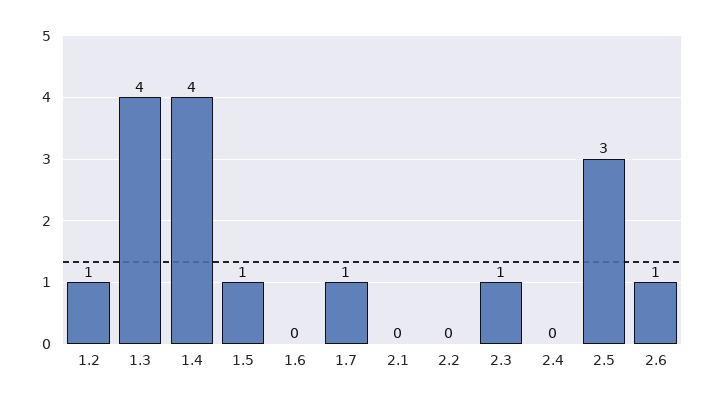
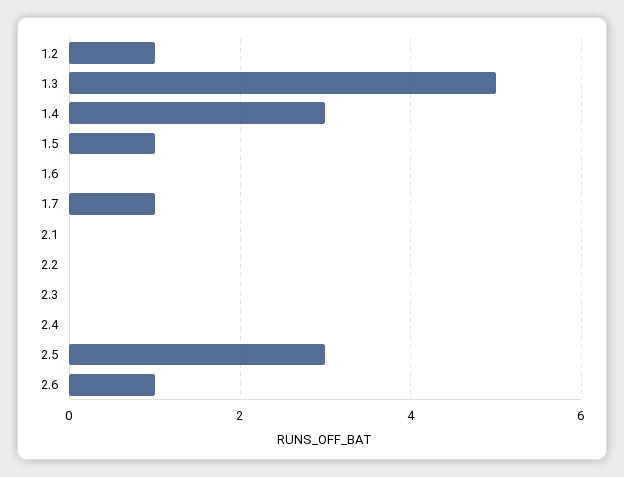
  {
    "1.2": 1,
-   "1.3": 4,
+   "1.3": 5,
-   "1.4": 4,
+   "1.4": 3,
    "1.5": 1,
    "1.6": 0,
    "1.7": 1,
    "2.1": 0,
    "2.2": 0,
-   "2.3": 1,
+   "2.3": 0,
    "2.4": 0,
    "2.5": 3,
    "2.6": 1
  }

